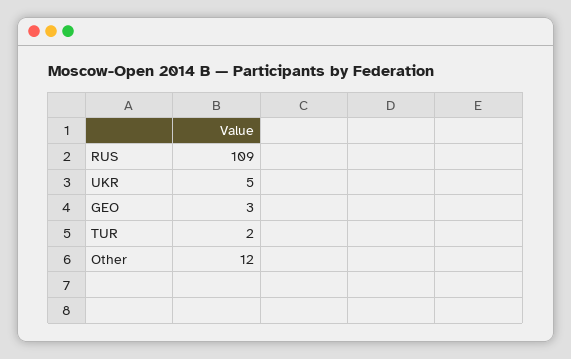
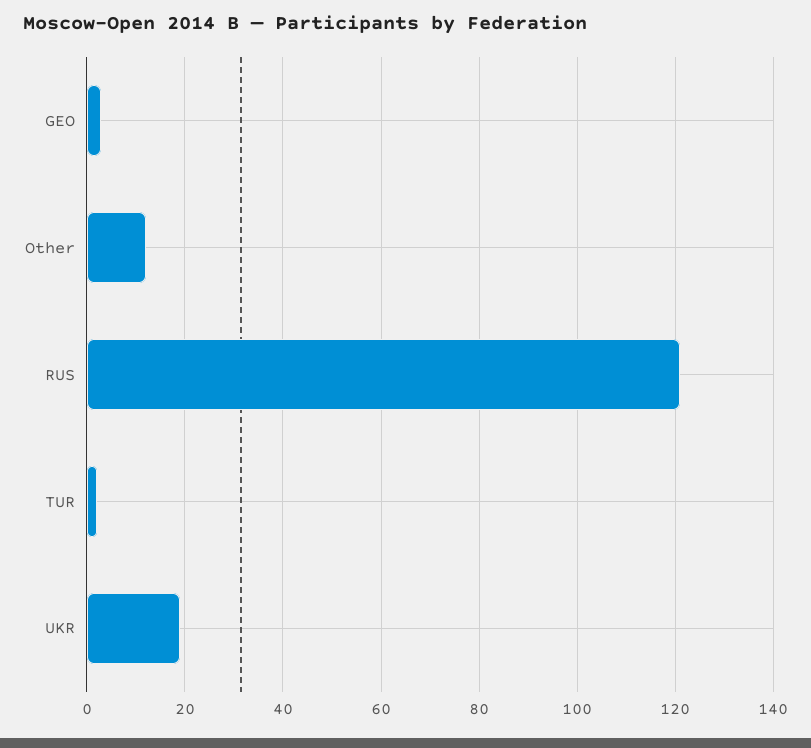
  {
-   "RUS": 109,
+   "RUS": 120,
-   "UKR": 5,
+   "UKR": 20,
    "GEO": 3,
    "TUR": 2,
    "Other": 12
  }

